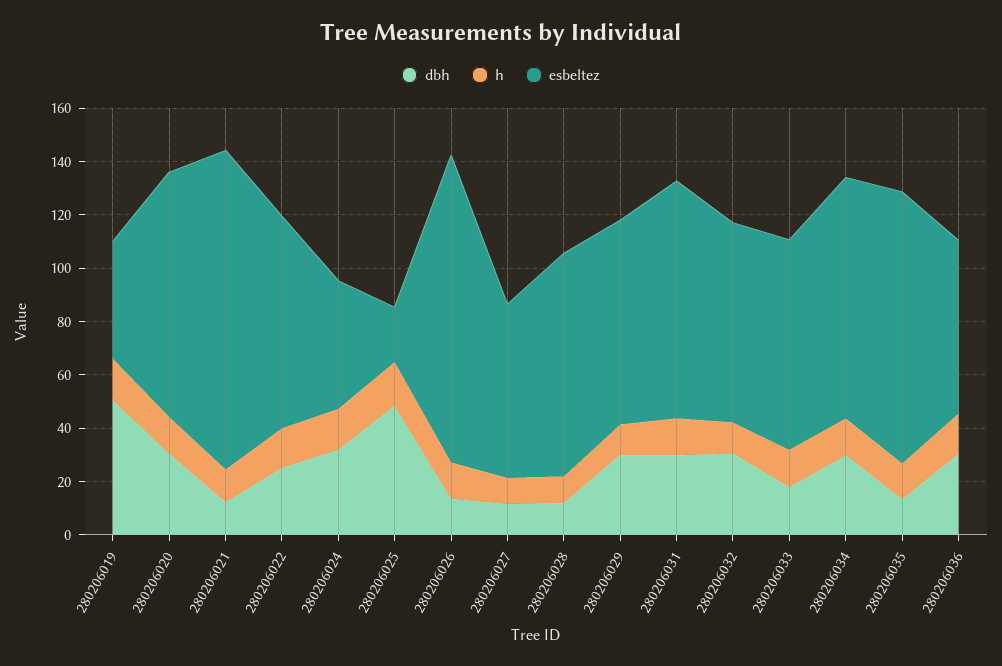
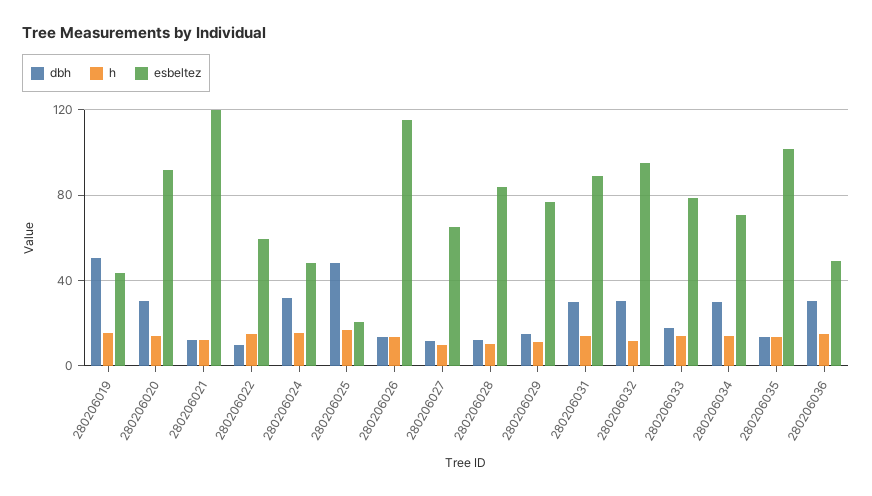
  {
    "dbh": {
      "280206019": 50,
      "280206020": 30,
      "280206021": 10,
-     "280206022": 25,
+     "280206022": 10,
      "280206024": 30,
      "280206025": 50,
      "280206026": 15,
      "280206027": 10,
      "280206028": 10,
-     "280206029": 30,
+     "280206029": 15,
      "280206031": 30,
      "280206032": 30,
      "280206033": 20,
      "280206034": 30,
      "280206035": 15,
      "280206036": 30
    },
    "h": {
      "280206019": 15,
      "280206020": 15,
      "280206021": 10,
      "280206022": 15,
      "280206024": 15,
      "280206025": 15,
      "280206026": 15,
      "280206027": 10,
      "280206028": 10,
      "280206029": 10,
      "280206031": 15,
      "280206032": 10,
      "280206033": 15,
      "280206034": 15,
      "280206035": 15,
      "280206036": 15
    },
    "esbeltez": {
      "280206019": 45,
      "280206020": 90,
      "280206021": 120,
-     "280206022": 80,
+     "280206022": 60,
      "280206024": 50,
      "280206025": 20,
      "280206026": 115,
      "280206027": 65,
      "280206028": 85,
      "280206029": 75,
      "280206031": 90,
-     "280206032": 75,
+     "280206032": 95,
      "280206033": 80,
-     "280206034": 90,
+     "280206034": 70,
      "280206035": 100,
-     "280206036": 65
+     "280206036": 50
    }
  }

